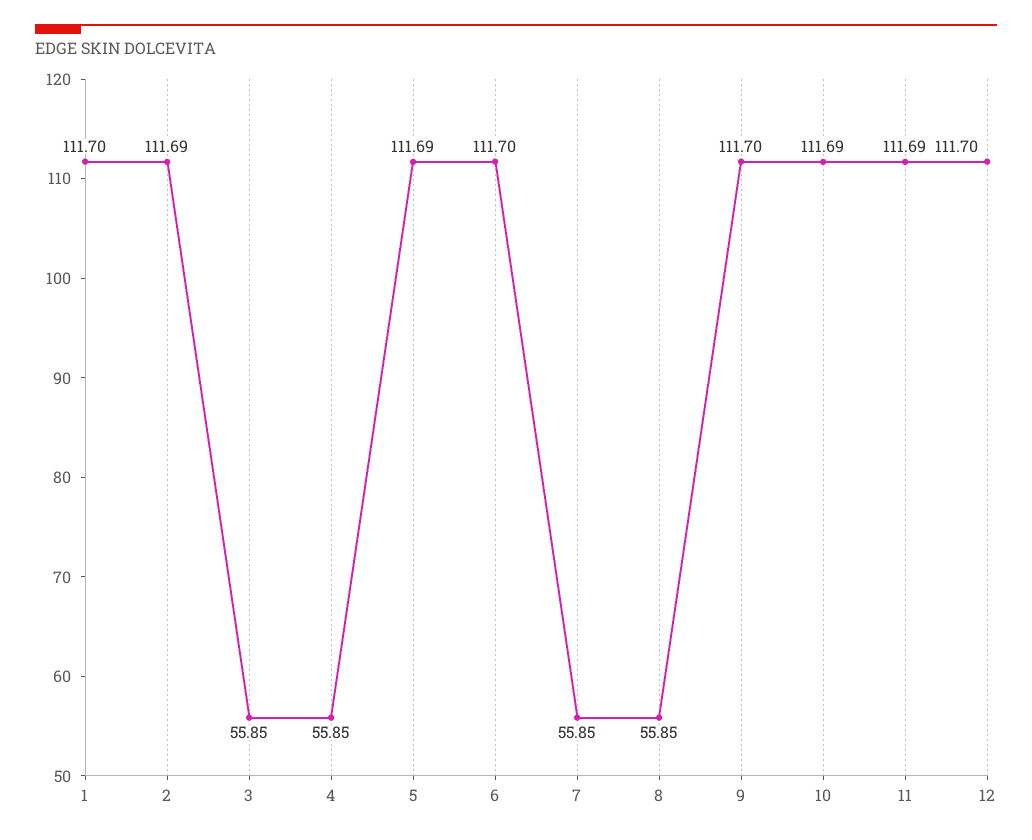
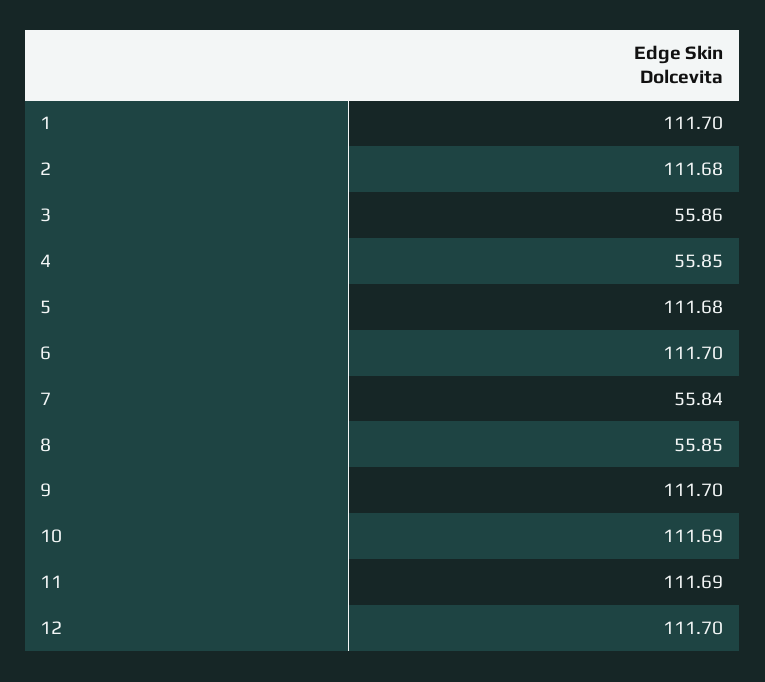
  {
    "1": 111.7,
-   "2": 111.69,
+   "2": 111.68,
-   "3": 55.85,
+   "3": 55.86,
    "4": 55.85,
-   "5": 111.69,
+   "5": 111.68,
    "6": 111.7,
-   "7": 55.85,
+   "7": 55.84,
    "8": 55.85,
    "9": 111.7,
    "10": 111.69,
    "11": 111.69,
    "12": 111.7
  }

